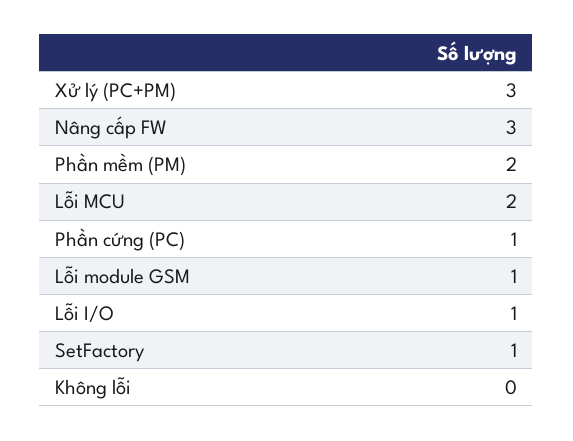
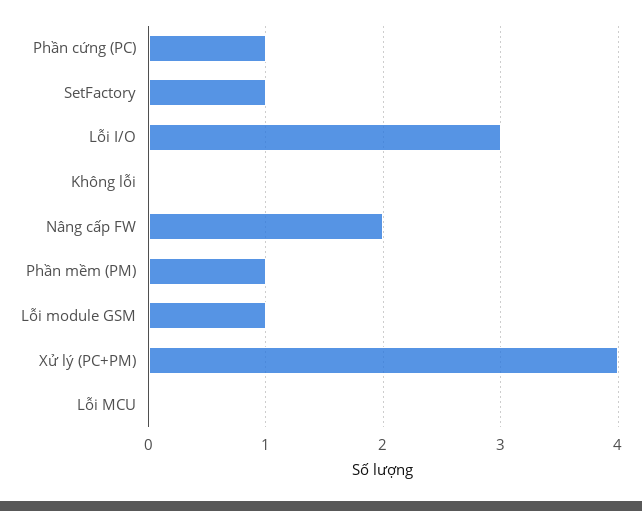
  {
-   "Xử lý (PC+PM)": 3,
+   "Xử lý (PC+PM)": 4,
-   "Nâng cấp FW": 3,
+   "Nâng cấp FW": 2,
-   "Phần mềm (PM)": 2,
+   "Phần mềm (PM)": 1,
-   "Lỗi MCU": 2,
+   "Lỗi MCU": 0,
    "Phần cứng (PC)": 1,
    "Lỗi module GSM": 1,
-   "Lỗi I/O": 1,
+   "Lỗi I/O": 3,
    "SetFactory": 1,
    "Không lỗi": 0
  }

